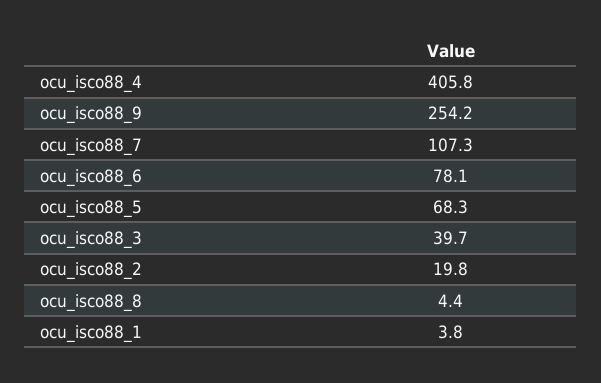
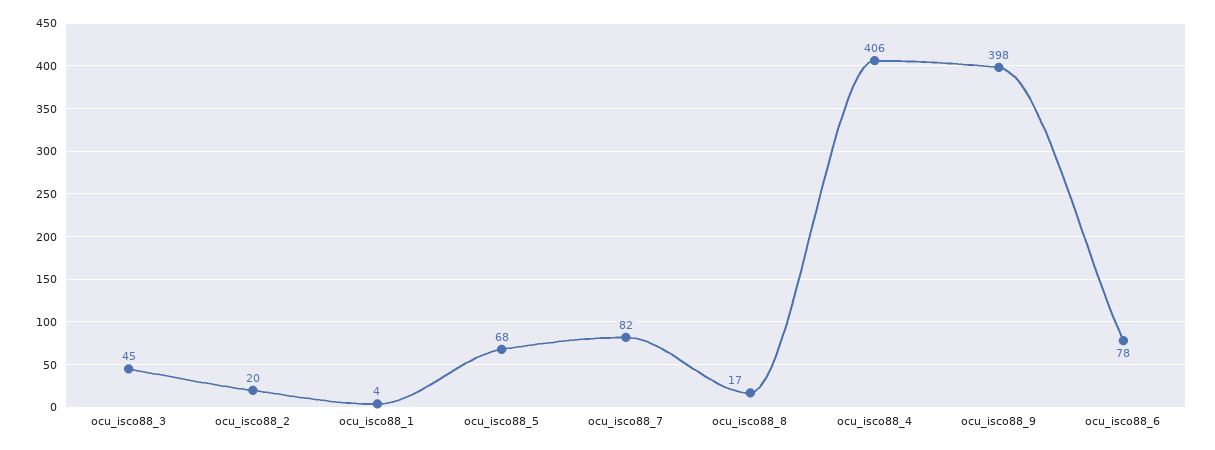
  {
    "ocu_isco88_4": 405.8,
-   "ocu_isco88_9": 254.2,
+   "ocu_isco88_9": 398,
-   "ocu_isco88_7": 107.3,
+   "ocu_isco88_7": 82,
    "ocu_isco88_6": 78.1,
    "ocu_isco88_5": 68.3,
-   "ocu_isco88_3": 39.7,
+   "ocu_isco88_3": 45,
    "ocu_isco88_2": 19.8,
-   "ocu_isco88_8": 4.4,
+   "ocu_isco88_8": 17,
    "ocu_isco88_1": 3.8
  }

